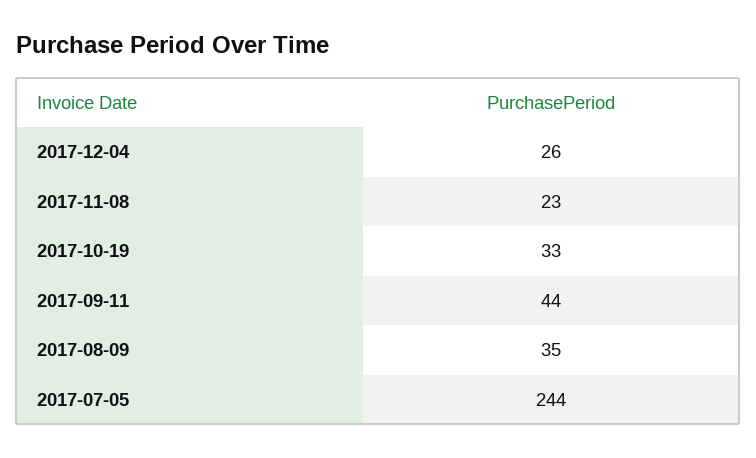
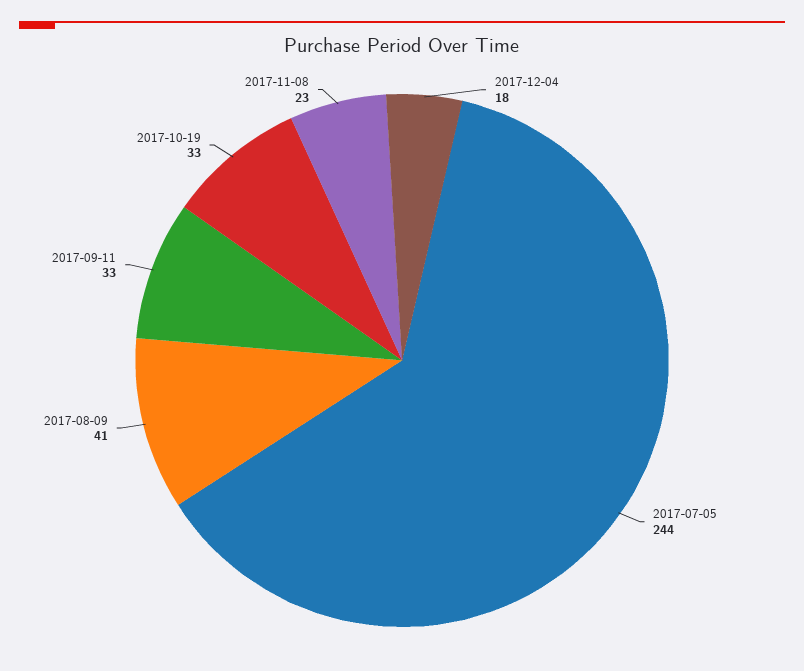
  {
-   "2017-12-04": 26,
+   "2017-12-04": 18,
    "2017-11-08": 23,
    "2017-10-19": 33,
-   "2017-09-11": 44,
+   "2017-09-11": 33,
-   "2017-08-09": 35,
+   "2017-08-09": 41,
    "2017-07-05": 244
  }

